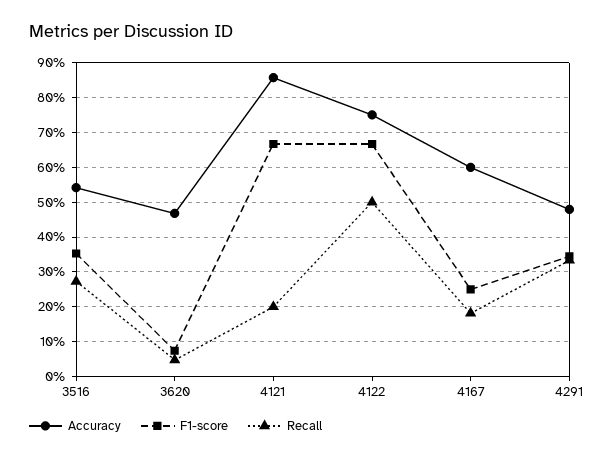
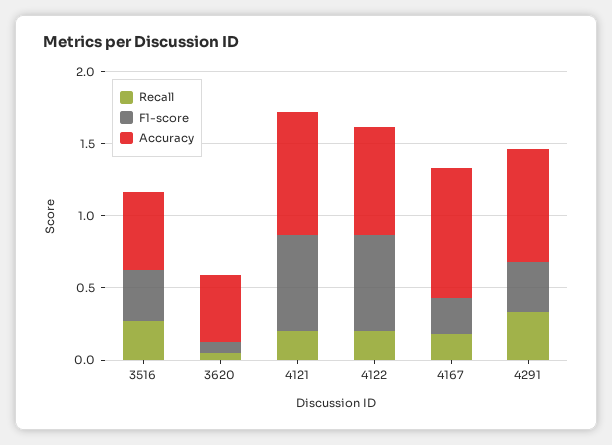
  {
    "Accuracy": {
      "3516": 0.54,
      "3620": 0.46,
      "4121": 0.86,
      "4122": 0.76,
-     "4167": 0.6,
+     "4167": 0.9,
-     "4291": 0.48
+     "4291": 0.8
    },
    "F1-score": {
      "3516": 0.36,
      "3620": 0.08,
      "4121": 0.66,
      "4122": 0.66,
      "4167": 0.26,
      "4291": 0.34
    },
    "Recall": {
      "3516": 0.28,
      "3620": 0.04,
      "4121": 0.2,
-     "4122": 0.5,
+     "4122": 0.2,
      "4167": 0.18,
      "4291": 0.34
    }
  }

